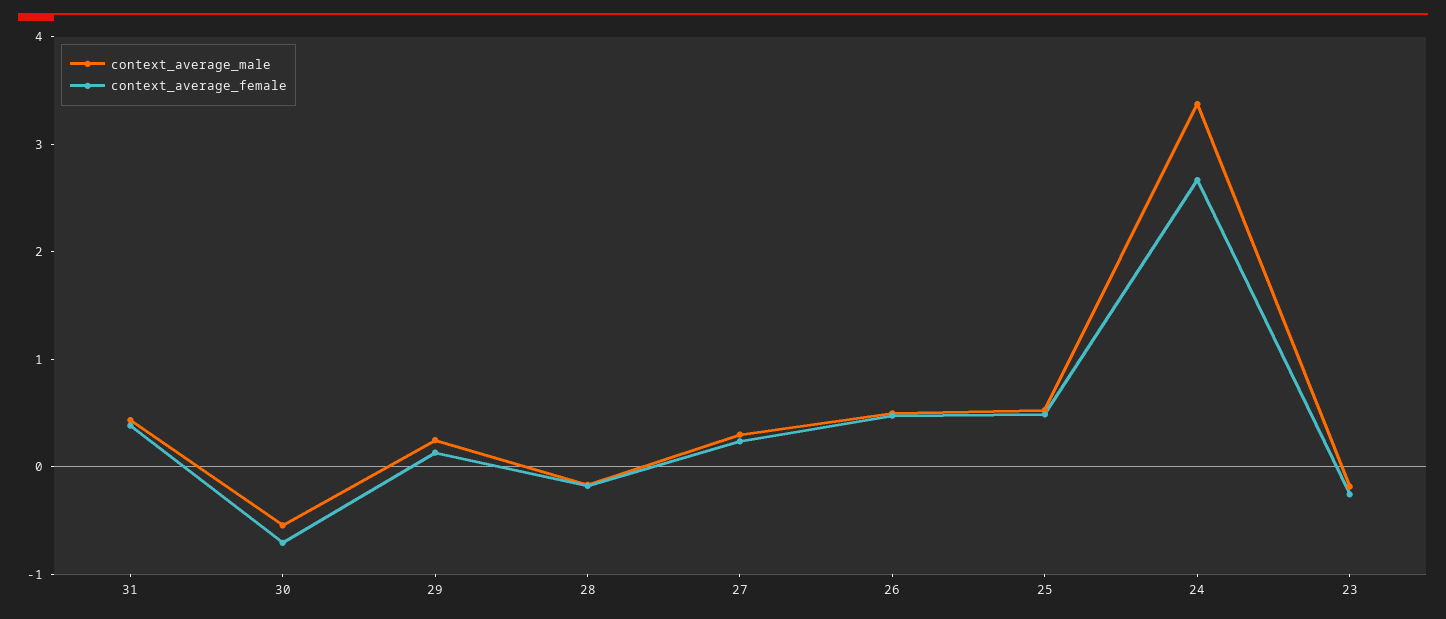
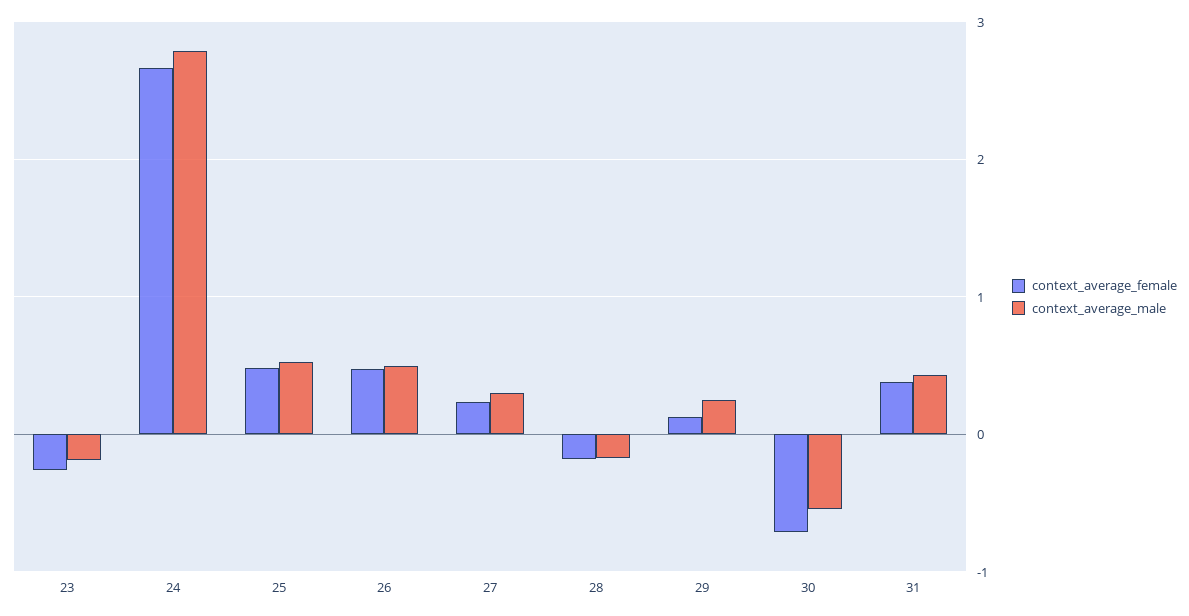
  {
    "context_average_male": {
      "31": 0.4,
      "30": -0.5,
      "29": 0.2,
      "28": -0.2,
      "27": 0.3,
      "26": 0.5,
      "25": 0.5,
-     "24": 3.4,
+     "24": 2.8,
      "23": -0.2
    },
    "context_average_female": {
      "31": 0.4,
      "30": -0.7,
      "29": 0.1,
      "28": -0.2,
      "27": 0.2,
      "26": 0.5,
      "25": 0.5,
      "24": 2.7,
      "23": -0.3
    }
  }

